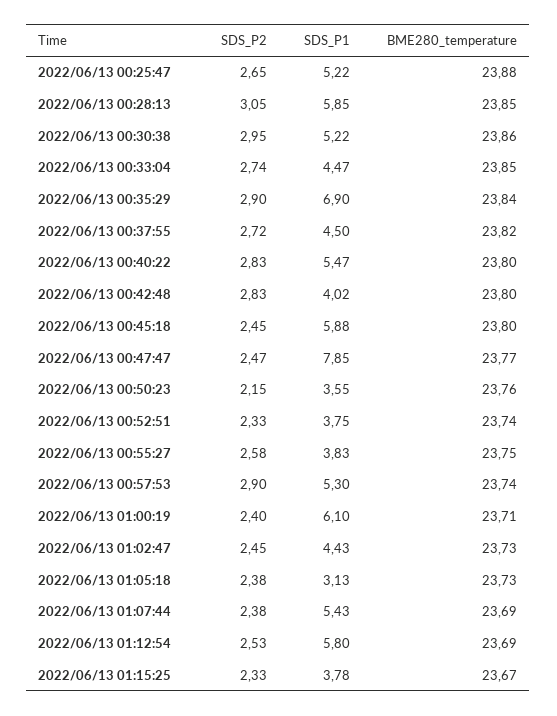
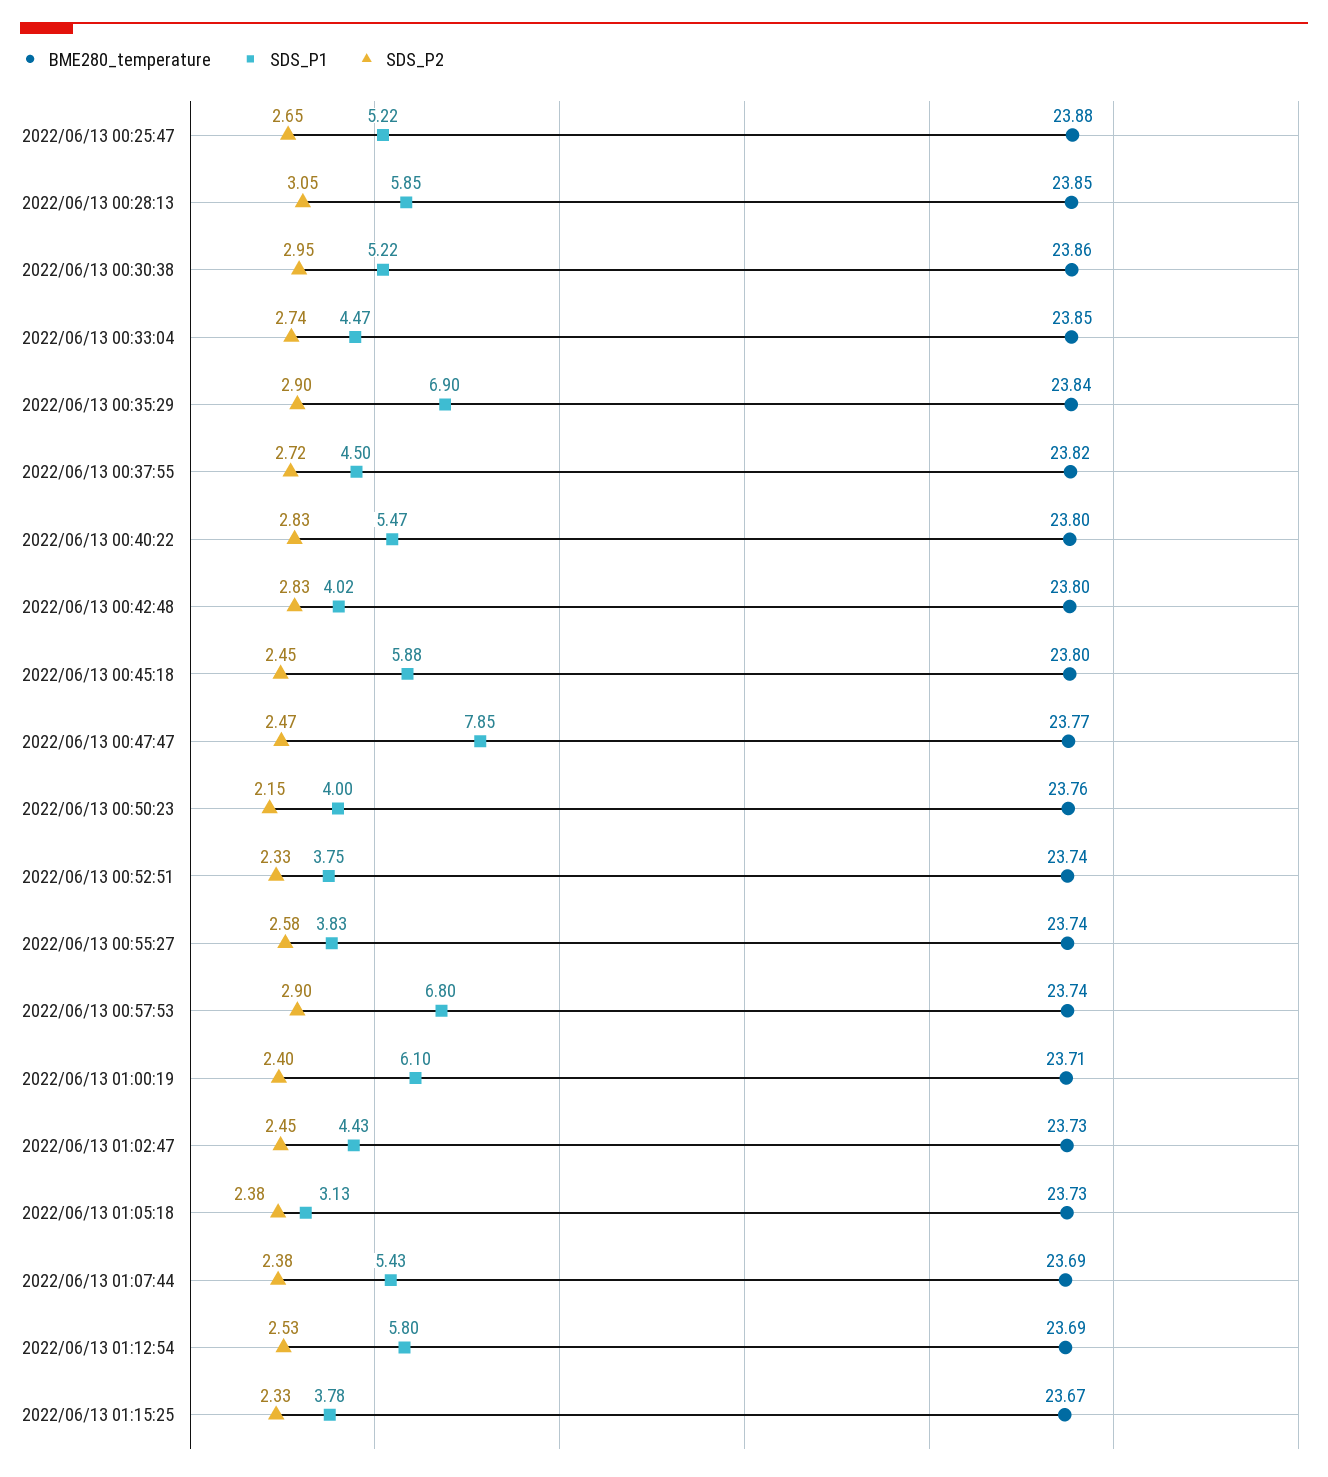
  {
    "SDS_P2": {
      "2022/06/13 00:25:47": 2.65,
      "2022/06/13 00:28:13": 3.05,
      "2022/06/13 00:30:38": 2.95,
      "2022/06/13 00:33:04": 2.74,
      "2022/06/13 00:35:29": 2.9,
      "2022/06/13 00:37:55": 2.72,
      "2022/06/13 00:40:22": 2.83,
      "2022/06/13 00:42:48": 2.83,
      "2022/06/13 00:45:18": 2.45,
      "2022/06/13 00:47:47": 2.47,
      "2022/06/13 00:50:23": 2.15,
      "2022/06/13 00:52:51": 2.33,
      "2022/06/13 00:55:27": 2.58,
      "2022/06/13 00:57:53": 2.9,
      "2022/06/13 01:00:19": 2.4,
      "2022/06/13 01:02:47": 2.45,
      "2022/06/13 01:05:18": 2.38,
      "2022/06/13 01:07:44": 2.38,
      "2022/06/13 01:12:54": 2.53,
      "2022/06/13 01:15:25": 2.33
    },
    "SDS_P1": {
      "2022/06/13 00:25:47": 5.22,
      "2022/06/13 00:28:13": 5.85,
      "2022/06/13 00:30:38": 5.22,
      "2022/06/13 00:33:04": 4.47,
      "2022/06/13 00:35:29": 6.9,
      "2022/06/13 00:37:55": 4.5,
      "2022/06/13 00:40:22": 5.47,
      "2022/06/13 00:42:48": 4.02,
      "2022/06/13 00:45:18": 5.88,
      "2022/06/13 00:47:47": 7.85,
-     "2022/06/13 00:50:23": 3.55,
+     "2022/06/13 00:50:23": 4,
      "2022/06/13 00:52:51": 3.75,
      "2022/06/13 00:55:27": 3.83,
-     "2022/06/13 00:57:53": 5.3,
+     "2022/06/13 00:57:53": 6.8,
      "2022/06/13 01:00:19": 6.1,
      "2022/06/13 01:02:47": 4.43,
      "2022/06/13 01:05:18": 3.13,
      "2022/06/13 01:07:44": 5.43,
      "2022/06/13 01:12:54": 5.8,
      "2022/06/13 01:15:25": 3.78
    },
    "BME280_temperature": {
      "2022/06/13 00:25:47": 23.88,
      "2022/06/13 00:28:13": 23.85,
      "2022/06/13 00:30:38": 23.86,
      "2022/06/13 00:33:04": 23.85,
      "2022/06/13 00:35:29": 23.84,
      "2022/06/13 00:37:55": 23.82,
      "2022/06/13 00:40:22": 23.8,
      "2022/06/13 00:42:48": 23.8,
      "2022/06/13 00:45:18": 23.8,
      "2022/06/13 00:47:47": 23.77,
      "2022/06/13 00:50:23": 23.76,
      "2022/06/13 00:52:51": 23.74,
-     "2022/06/13 00:55:27": 23.75,
+     "2022/06/13 00:55:27": 23.74,
      "2022/06/13 00:57:53": 23.74,
      "2022/06/13 01:00:19": 23.71,
      "2022/06/13 01:02:47": 23.73,
      "2022/06/13 01:05:18": 23.73,
      "2022/06/13 01:07:44": 23.69,
      "2022/06/13 01:12:54": 23.69,
      "2022/06/13 01:15:25": 23.67
    }
  }

